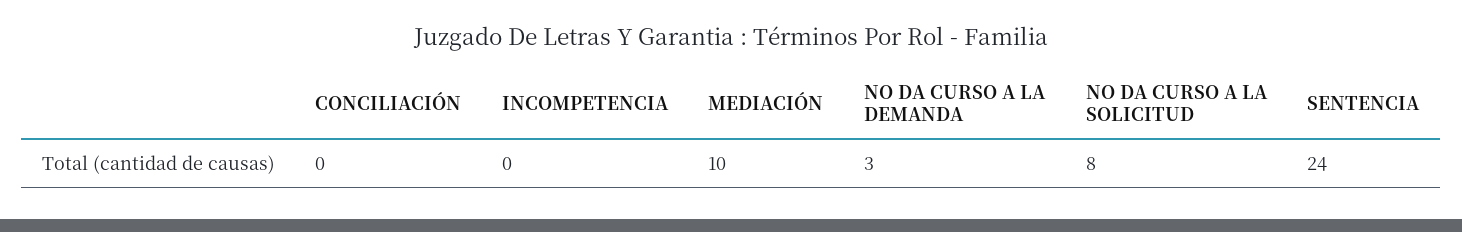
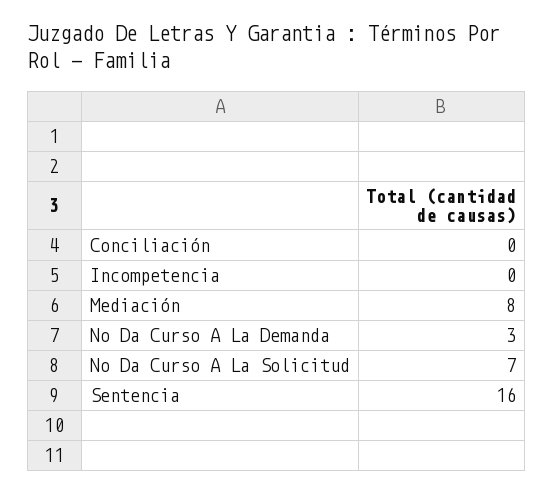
  {
    "CONCILIACIÓN": 0,
    "INCOMPETENCIA": 0,
-   "MEDIACIÓN": 10,
+   "MEDIACIÓN": 8,
    "NO DA CURSO A LA DEMANDA": 3,
-   "NO DA CURSO A LA SOLICITUD": 8,
+   "NO DA CURSO A LA SOLICITUD": 7,
-   "SENTENCIA": 24
+   "SENTENCIA": 16
  }

